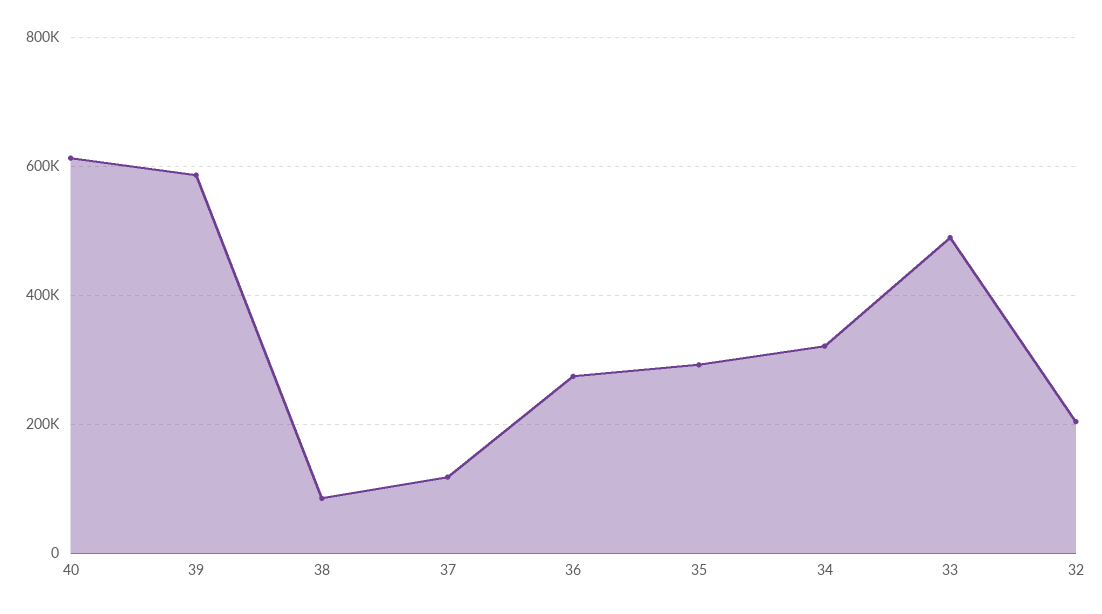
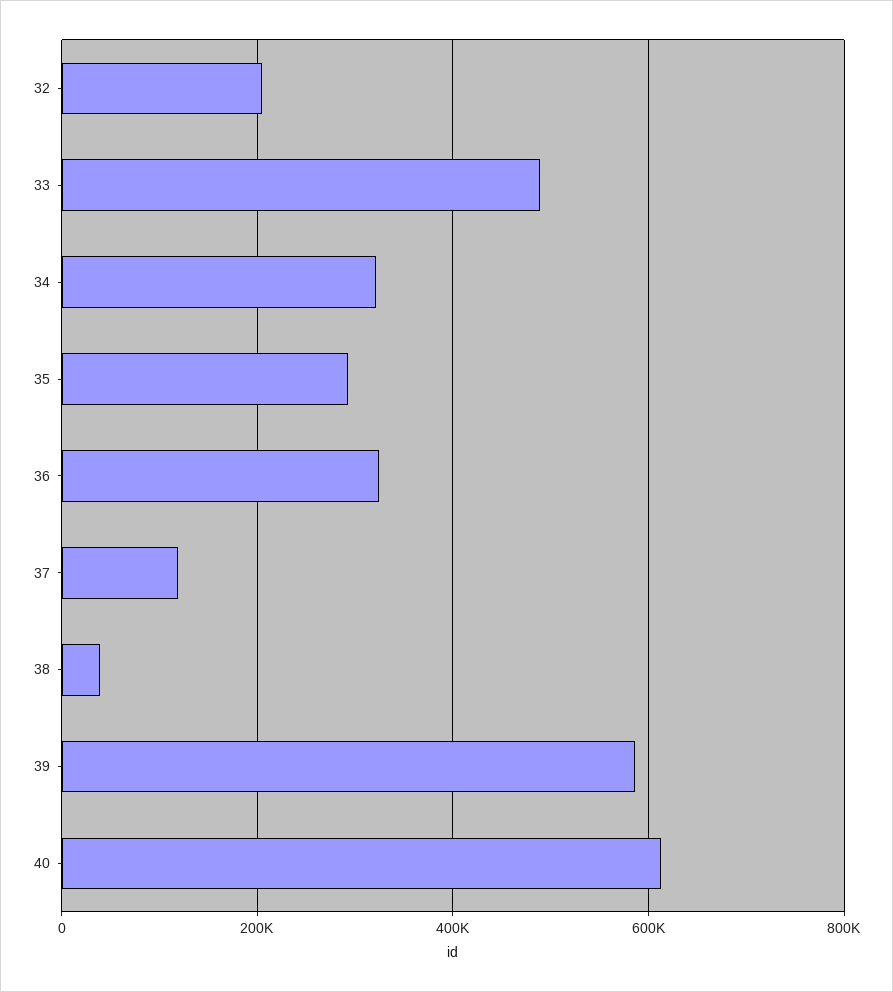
  {
    "40": 620000,
    "39": 580000,
-   "38": 80000,
+   "38": 40000,
    "37": 120000,
-   "36": 280000,
+   "36": 320000,
    "35": 300000,
    "34": 320000,
    "33": 480000,
    "32": 200000
  }

